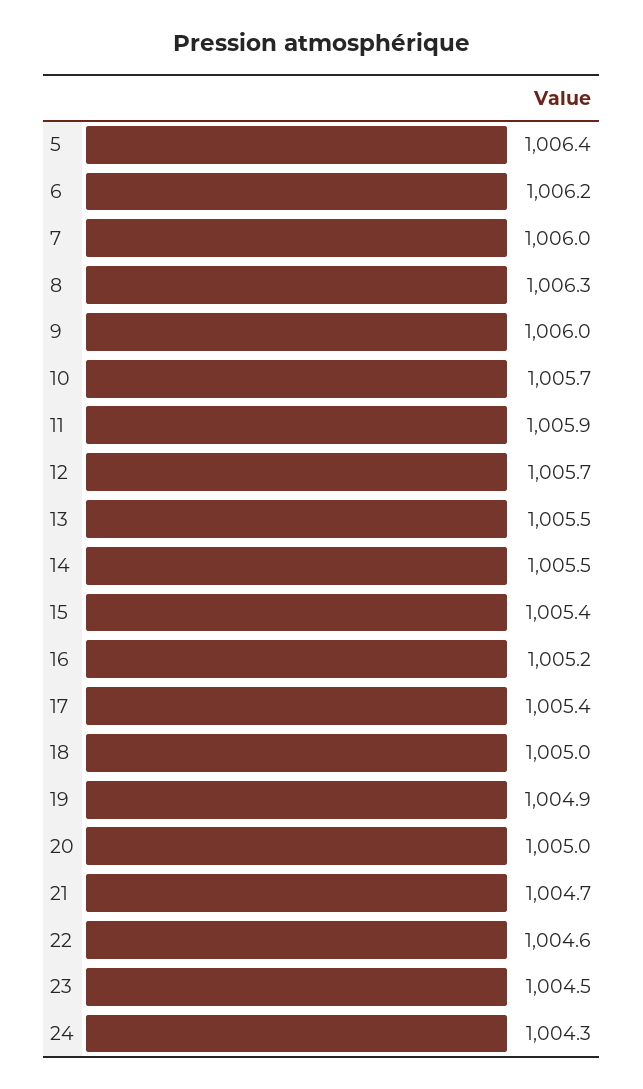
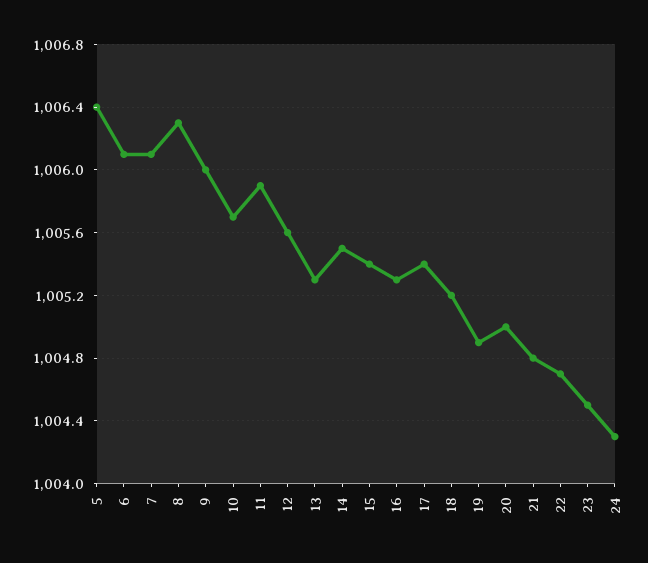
  {
    "5": 1006.4,
-   "6": 1006.2,
+   "6": 1006.1,
-   "7": 1006,
+   "7": 1006.1,
    "8": 1006.3,
    "9": 1006,
    "10": 1005.7,
    "11": 1005.9,
-   "12": 1005.7,
+   "12": 1005.6,
-   "13": 1005.5,
+   "13": 1005.3,
    "14": 1005.5,
    "15": 1005.4,
-   "16": 1005.2,
+   "16": 1005.3,
    "17": 1005.4,
-   "18": 1005,
+   "18": 1005.2,
    "19": 1004.9,
    "20": 1005,
-   "21": 1004.7,
+   "21": 1004.8,
-   "22": 1004.6,
+   "22": 1004.7,
    "23": 1004.5,
    "24": 1004.3
  }

